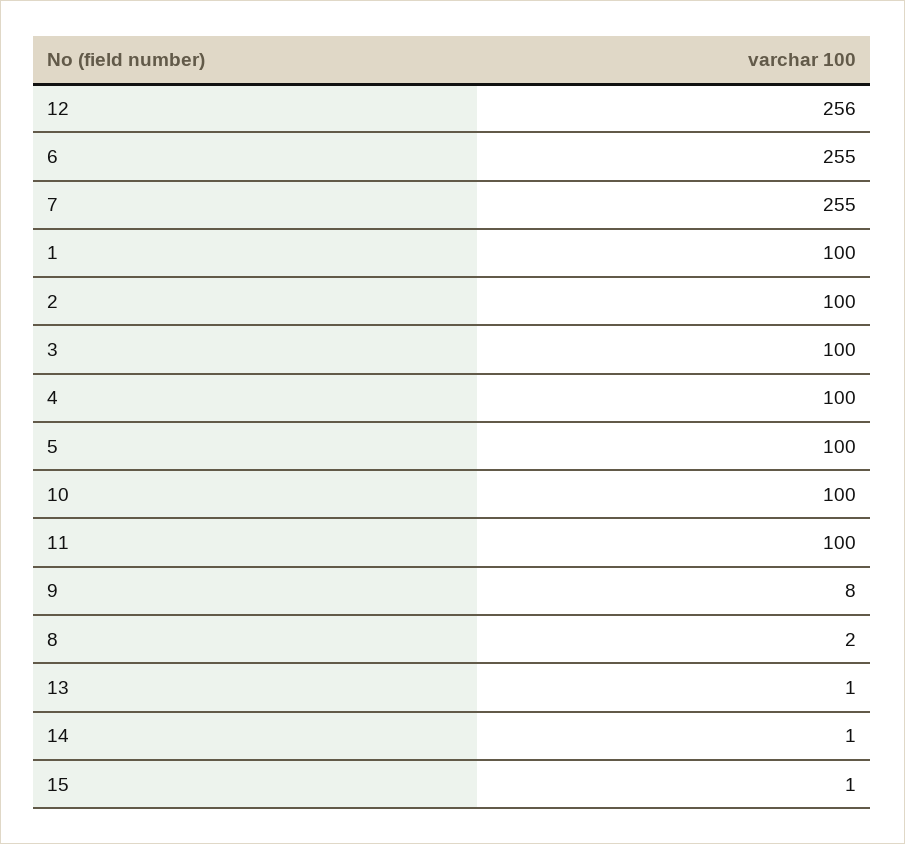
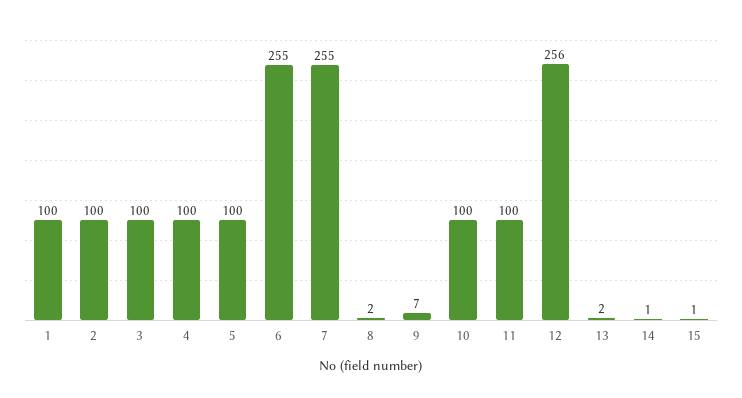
  {
    "12": 256,
    "6": 255,
    "7": 255,
    "1": 100,
    "2": 100,
    "3": 100,
    "4": 100,
    "5": 100,
    "10": 100,
    "11": 100,
-   "9": 8,
+   "9": 7,
    "8": 2,
-   "13": 1,
+   "13": 2,
    "14": 1,
    "15": 1
  }

